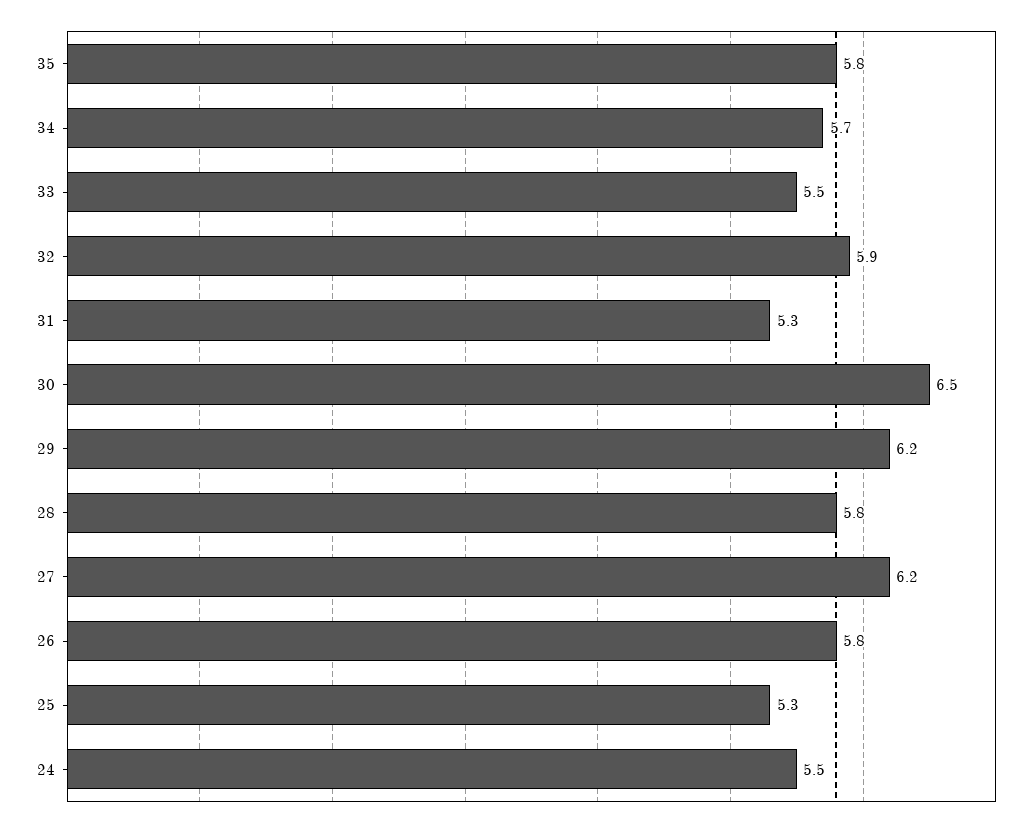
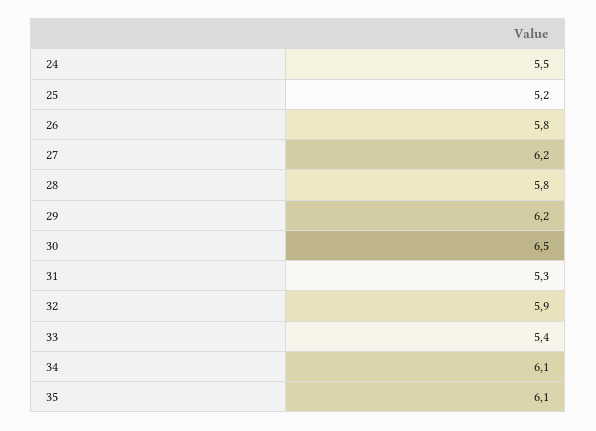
  {
-   "35": 5.8,
+   "35": 6.1,
-   "34": 5.7,
+   "34": 6.1,
-   "33": 5.5,
+   "33": 5.4,
    "32": 5.9,
    "31": 5.3,
    "30": 6.5,
    "29": 6.2,
    "28": 5.8,
    "27": 6.2,
    "26": 5.8,
-   "25": 5.3,
+   "25": 5.2,
    "24": 5.5
  }

